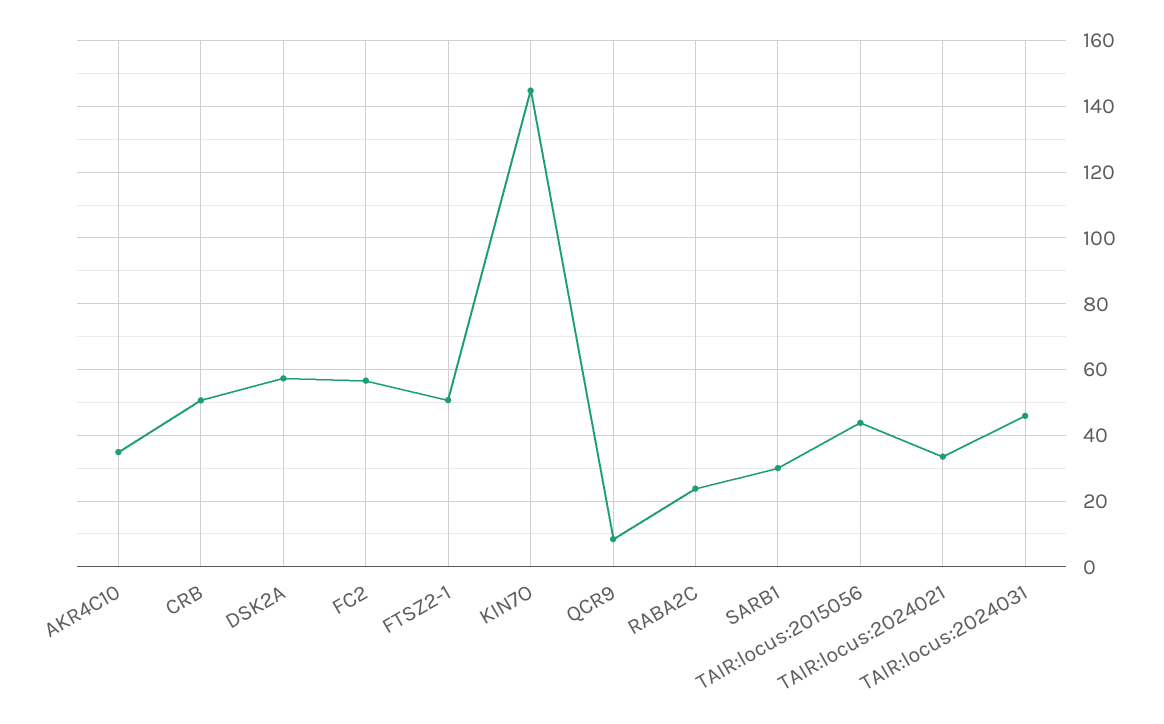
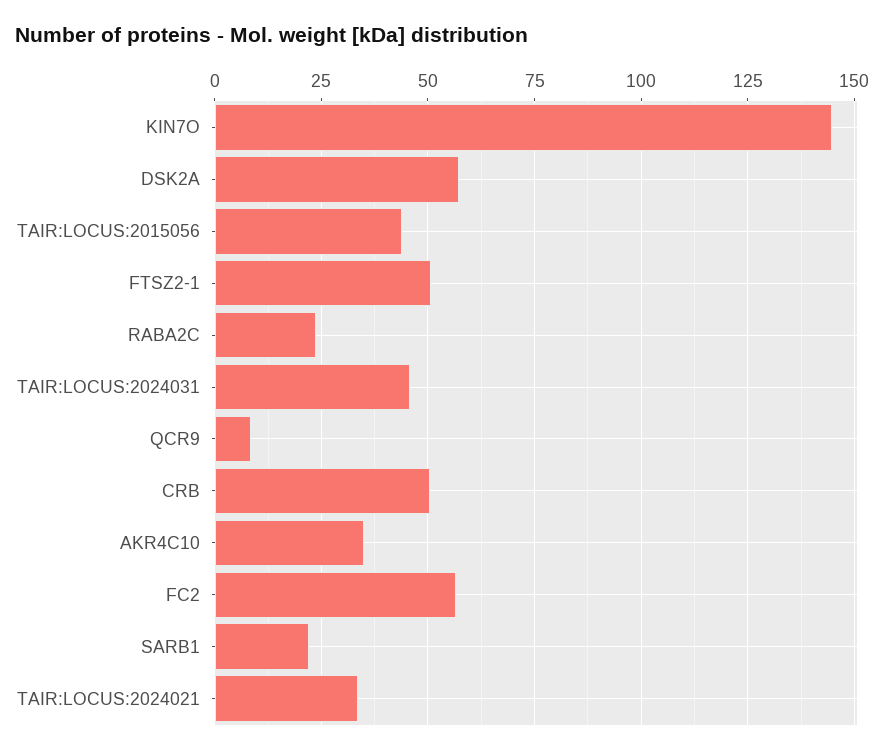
  {
    "AKR4C10": 34,
    "CRB": 50,
    "DSK2A": 58,
    "FC2": 56,
    "FTSZ2-1": 50,
    "KIN7O": 144,
    "QCR9": 8,
    "RABA2C": 24,
-   "SARB1": 30,
+   "SARB1": 22.5,
    "TAIR:locus:2015056": 44,
    "TAIR:locus:2024021": 34,
    "TAIR:locus:2024031": 46
  }

